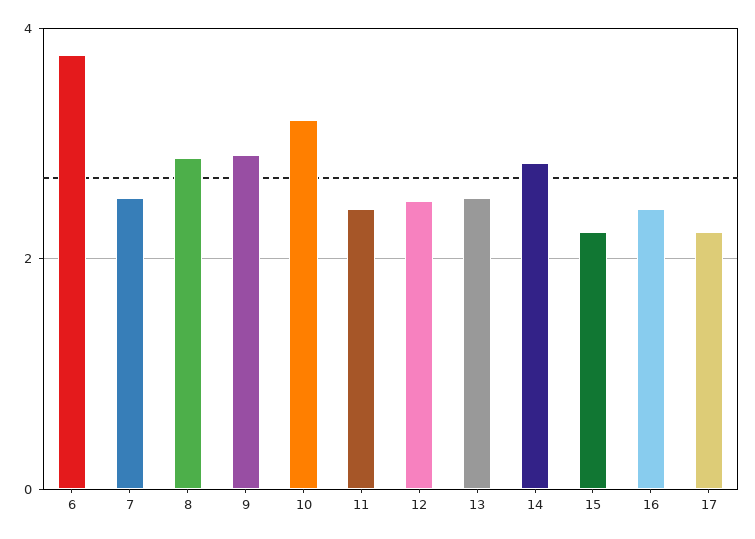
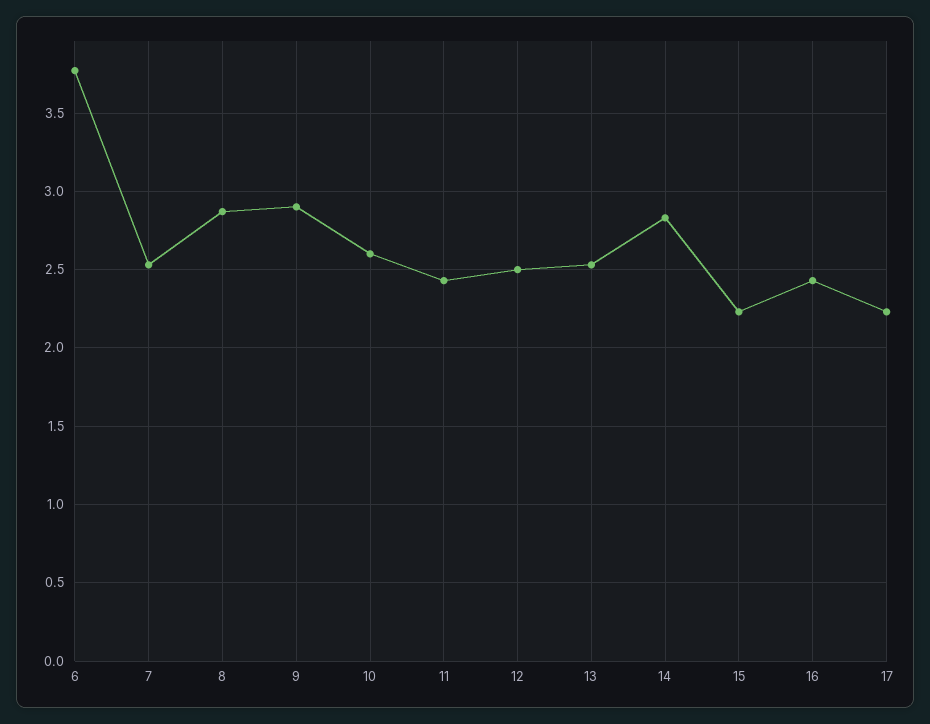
  {
    "6": 3.75,
    "7": 2.55,
    "8": 2.85,
    "9": 2.9,
-   "10": 3.2,
+   "10": 2.6,
    "11": 2.45,
    "12": 2.5,
    "13": 2.55,
    "14": 2.85,
    "15": 2.25,
    "16": 2.45,
    "17": 2.25
  }

